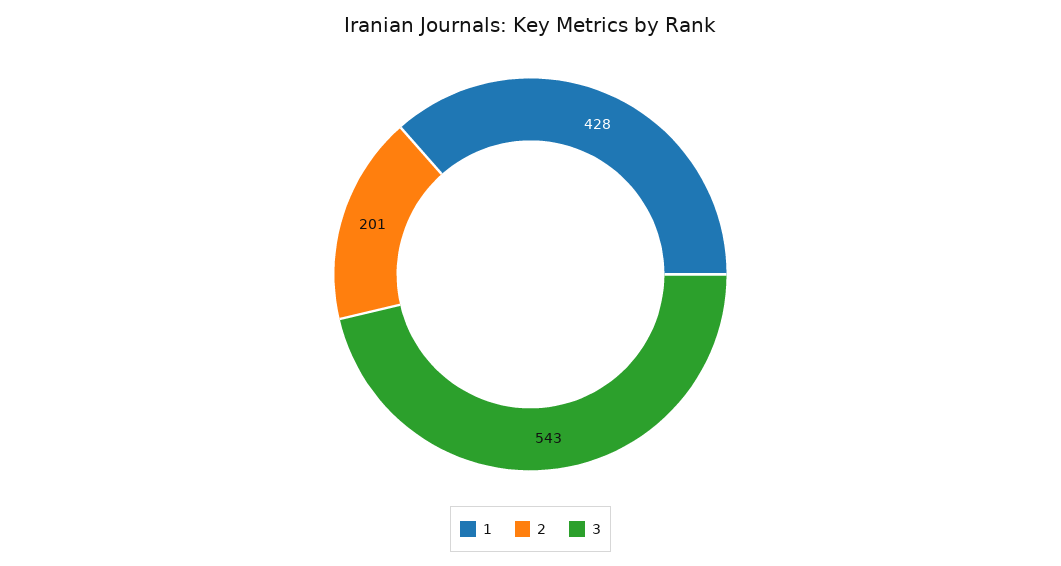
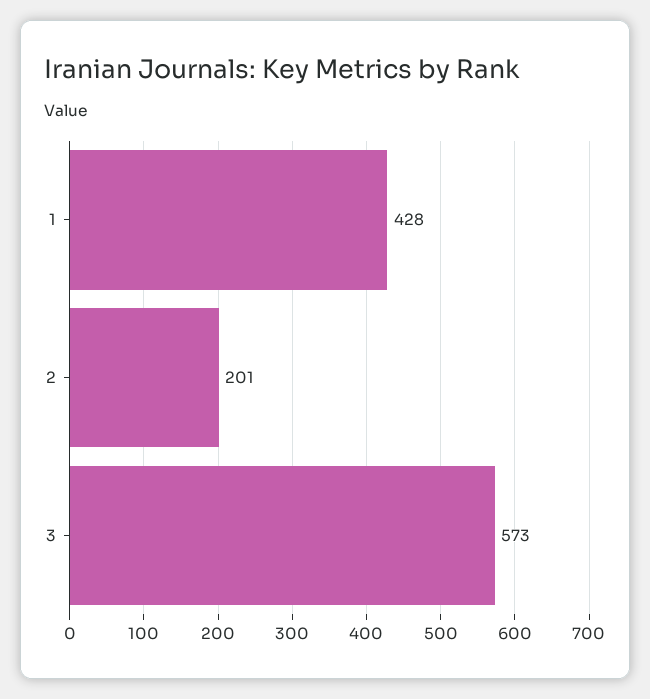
  {
    "1": 428,
    "2": 201,
-   "3": 543
+   "3": 573
  }

